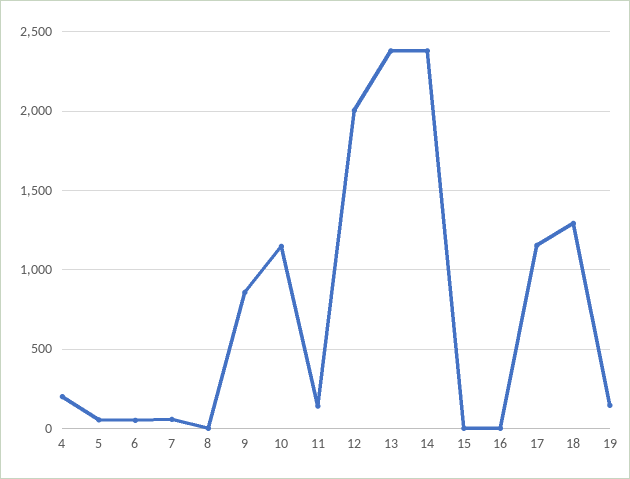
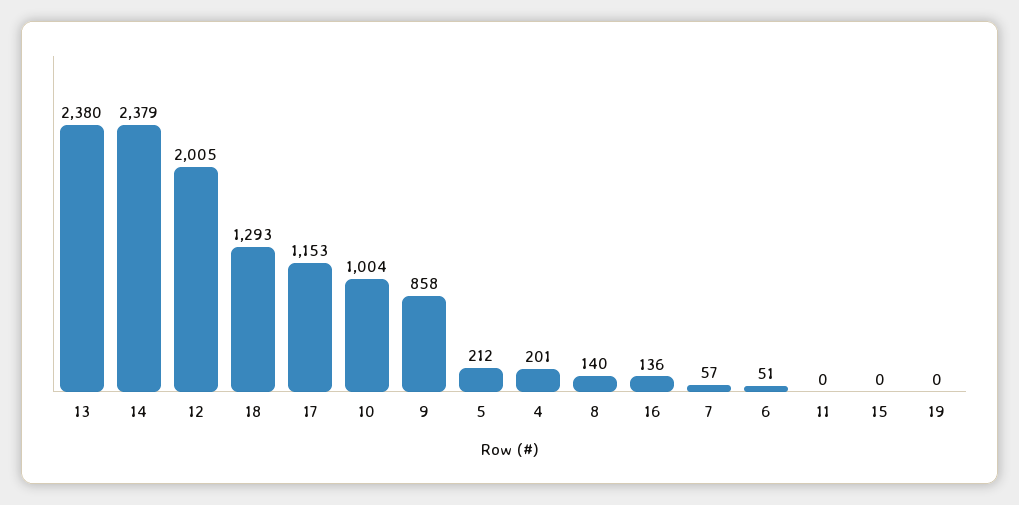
  {
    "4": 201,
-   "5": 50,
+   "5": 212,
    "6": 51,
    "7": 57,
-   "8": 0,
+   "8": 140,
    "9": 858,
-   "10": 1150,
+   "10": 1004,
-   "11": 150,
+   "11": 0,
    "12": 2005,
    "13": 2380,
    "14": 2379,
    "15": 0,
-   "16": 0,
+   "16": 136,
    "17": 1153,
    "18": 1293,
-   "19": 150
+   "19": 0
  }

